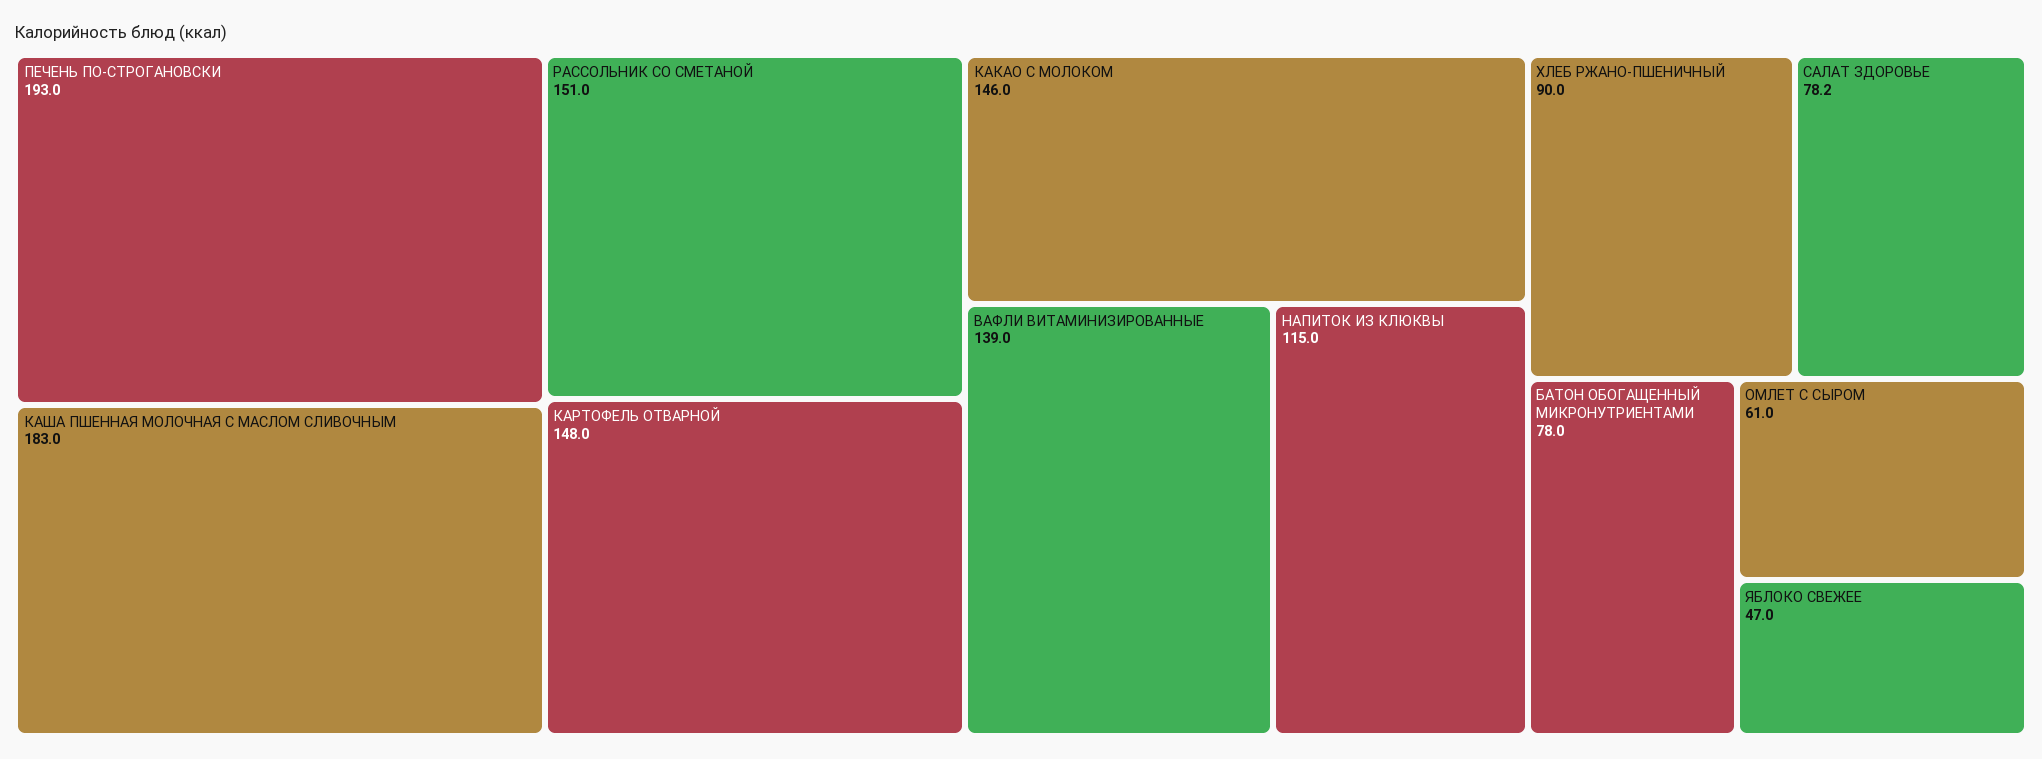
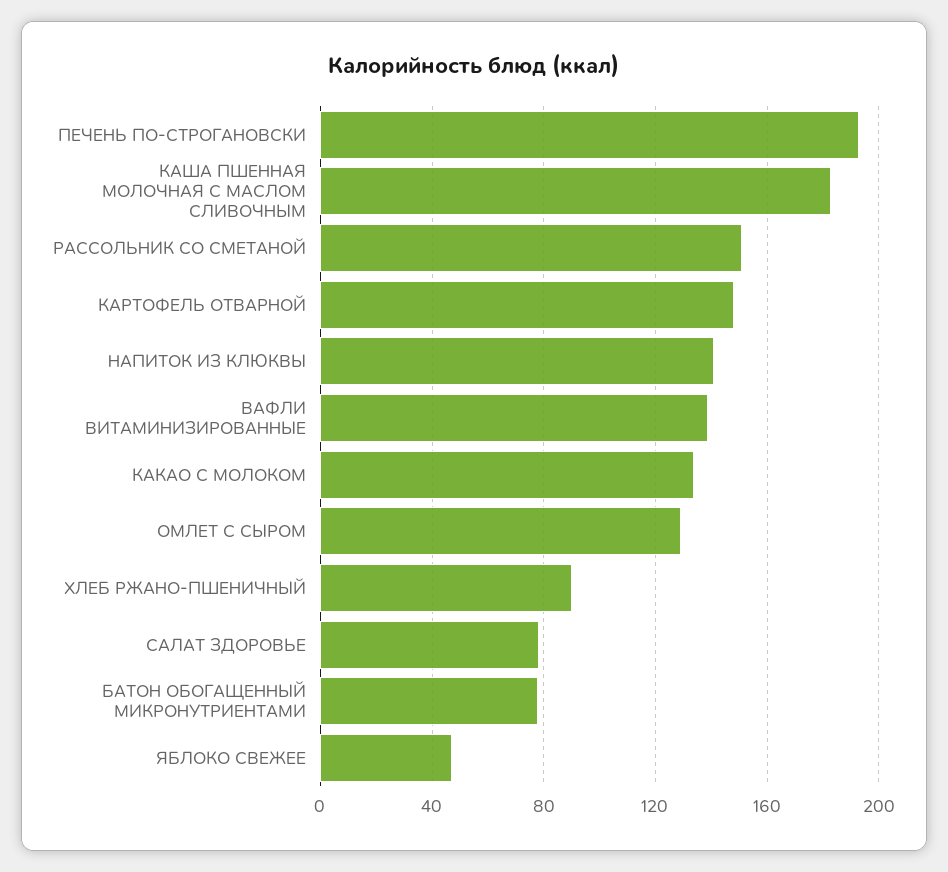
  {
    "ПЕЧЕНЬ ПО-СТРОГАНОВСКИ": 193,
    "КАША ПШЕННАЯ МОЛОЧНАЯ С МАСЛОМ СЛИВОЧНЫМ": 183,
    "РАССОЛЬНИК СО СМЕТАНОЙ": 151,
    "КАРТОФЕЛЬ ОТВАРНОЙ": 148,
-   "КАКАО С МОЛОКОМ": 146,
+   "КАКАО С МОЛОКОМ": 135,
    "ВАФЛИ ВИТАМИНИЗИРОВАННЫЕ": 139,
-   "НАПИТОК ИЗ КЛЮКВЫ": 115,
+   "НАПИТОК ИЗ КЛЮКВЫ": 140,
    "ХЛЕБ РЖАНО-ПШЕНИЧНЫЙ": 90,
    "САЛАТ ЗДОРОВЬЕ": 78.2,
    "БАТОН ОБОГАЩЕННЫЙ МИКРОНУТРИЕНТАМИ": 78,
-   "ОМЛЕТ С СЫРОМ": 61,
+   "ОМЛЕТ С СЫРОМ": 130,
    "ЯБЛОКО СВЕЖЕЕ": 47
  }

